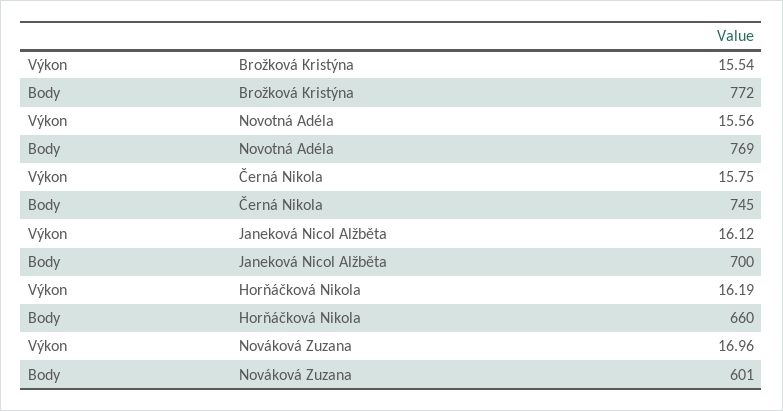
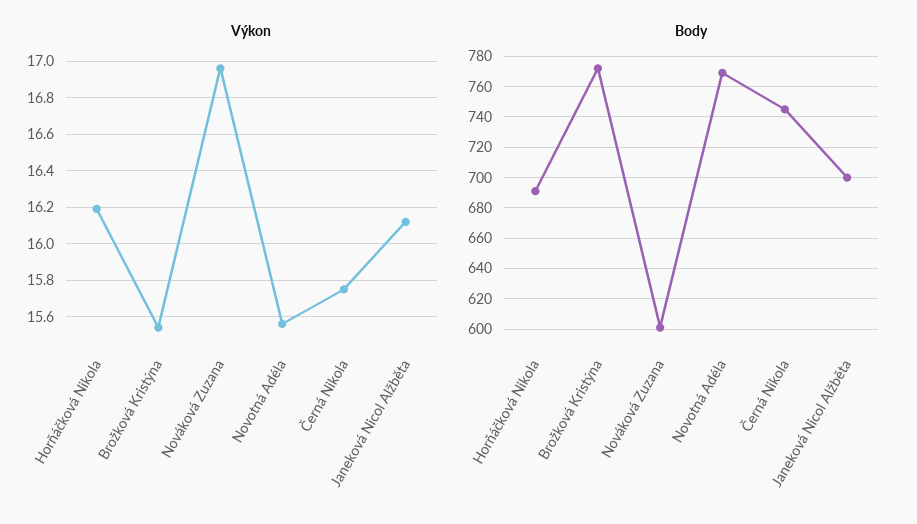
  {
    "Výkon": {
      "Brožková Kristýna": 15.54,
      "Novotná Adéla": 15.56,
      "Černá Nikola": 15.75,
      "Janeková Nicol Alžběta": 16.12,
      "Horňáčková Nikola": 16.19,
      "Nováková Zuzana": 16.96
    },
    "Body": {
      "Brožková Kristýna": 772,
      "Novotná Adéla": 769,
      "Černá Nikola": 745,
      "Janeková Nicol Alžběta": 700,
-     "Horňáčková Nikola": 660,
+     "Horňáčková Nikola": 690,
      "Nováková Zuzana": 601
    }
  }

